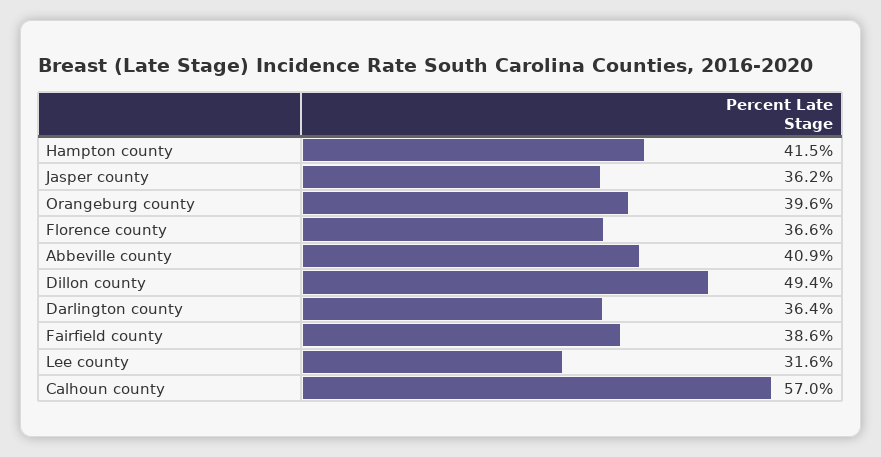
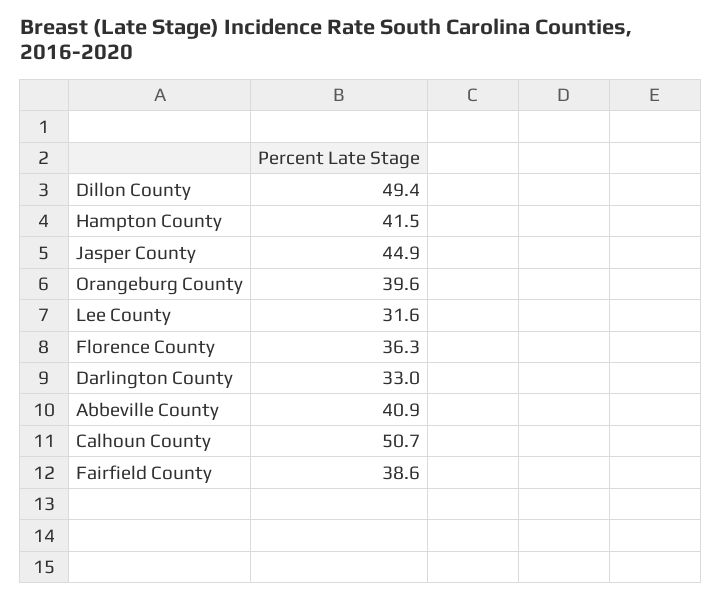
  {
    "Hampton county": 41.5,
-   "Jasper county": 36.2,
+   "Jasper county": 44.9,
    "Orangeburg county": 39.6,
-   "Florence county": 36.6,
+   "Florence county": 36.3,
    "Abbeville county": 40.9,
    "Dillon county": 49.4,
-   "Darlington county": 36.4,
+   "Darlington county": 33,
    "Fairfield county": 38.6,
    "Lee county": 31.6,
-   "Calhoun county": 57
+   "Calhoun county": 50.7
  }

